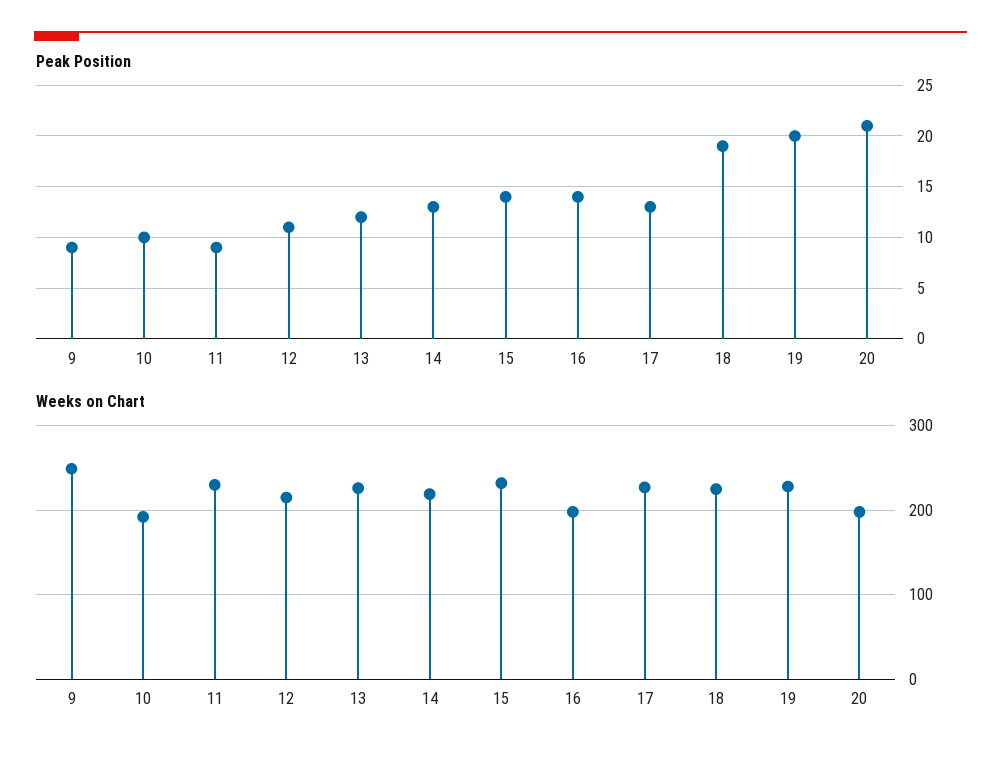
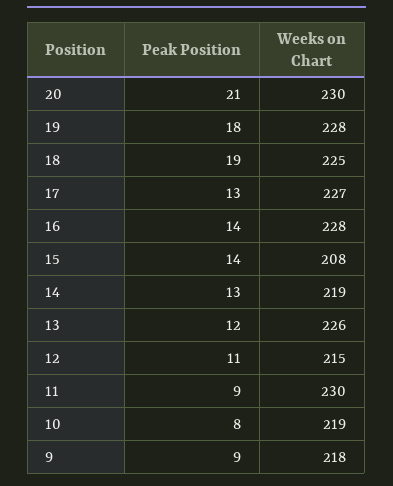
  {
    "Peak Position": {
      "9": 9,
-     "10": 10,
+     "10": 8,
      "11": 9,
      "12": 11,
      "13": 12,
      "14": 13,
      "15": 14,
      "16": 14,
      "17": 13,
      "18": 19,
-     "19": 20,
+     "19": 18,
      "20": 21
    },
    "Weeks on Chart": {
-     "9": 250,
+     "9": 218,
-     "10": 190,
+     "10": 219,
      "11": 230,
      "12": 215,
      "13": 226,
      "14": 219,
-     "15": 230,
+     "15": 208,
-     "16": 200,
+     "16": 228,
      "17": 227,
      "18": 225,
      "19": 228,
-     "20": 200
+     "20": 230
    }
  }

